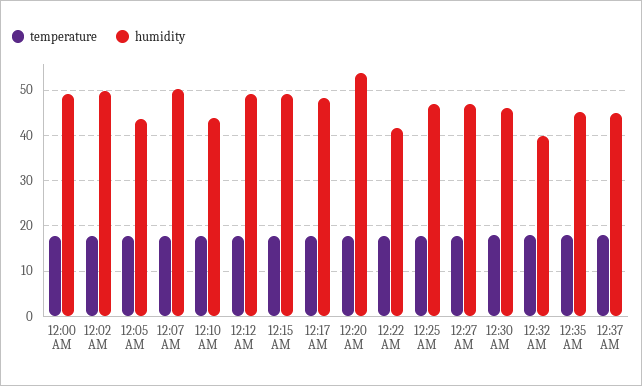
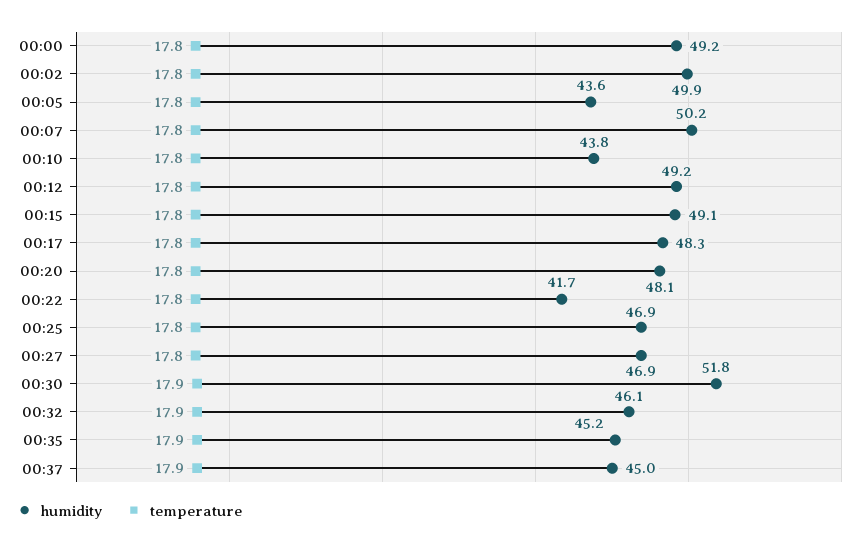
  {
    "temperature": {
      "12:00 AM": 17.8,
      "12:02 AM": 17.8,
      "12:05 AM": 17.8,
      "12:07 AM": 17.8,
      "12:10 AM": 17.8,
      "12:12 AM": 17.8,
      "12:15 AM": 17.8,
      "12:17 AM": 17.8,
      "12:20 AM": 17.8,
      "12:22 AM": 17.8,
      "12:25 AM": 17.8,
      "12:27 AM": 17.8,
      "12:30 AM": 17.9,
      "12:32 AM": 17.9,
      "12:35 AM": 17.9,
      "12:37 AM": 17.9
    },
    "humidity": {
      "12:00 AM": 49.2,
      "12:02 AM": 49.9,
      "12:05 AM": 43.6,
      "12:07 AM": 50.2,
      "12:10 AM": 43.8,
      "12:12 AM": 49.2,
      "12:15 AM": 49.1,
      "12:17 AM": 48.3,
-     "12:20 AM": 54,
+     "12:20 AM": 48.1,
      "12:22 AM": 41.7,
      "12:25 AM": 46.9,
      "12:27 AM": 46.9,
-     "12:30 AM": 46,
+     "12:30 AM": 51.8,
-     "12:32 AM": 40,
+     "12:32 AM": 46.1,
      "12:35 AM": 45.2,
      "12:37 AM": 45
    }
  }

